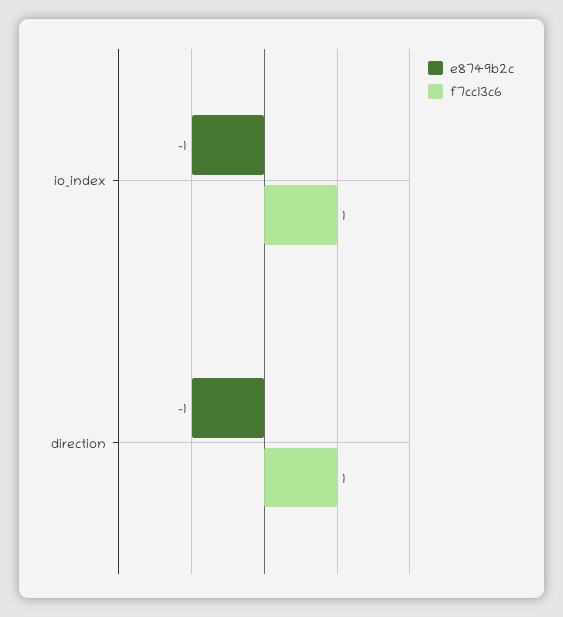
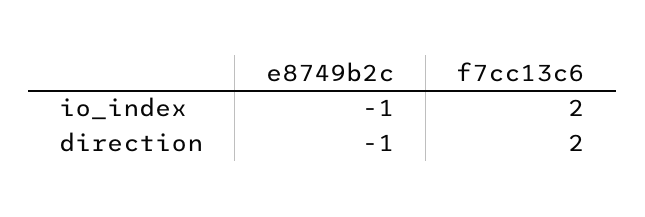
  {
    "e8749b2c": {
      "io_index": -1,
      "direction": -1
    },
    "f7cc13c6": {
-     "io_index": 1,
+     "io_index": 2,
-     "direction": 1
+     "direction": 2
    }
  }

